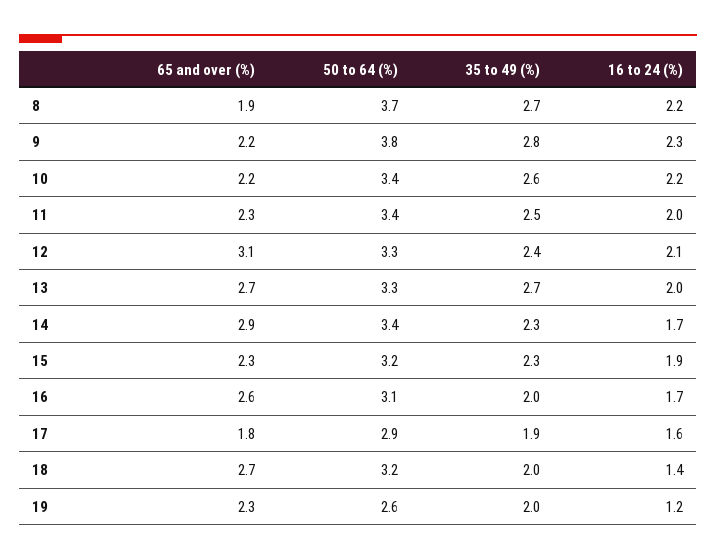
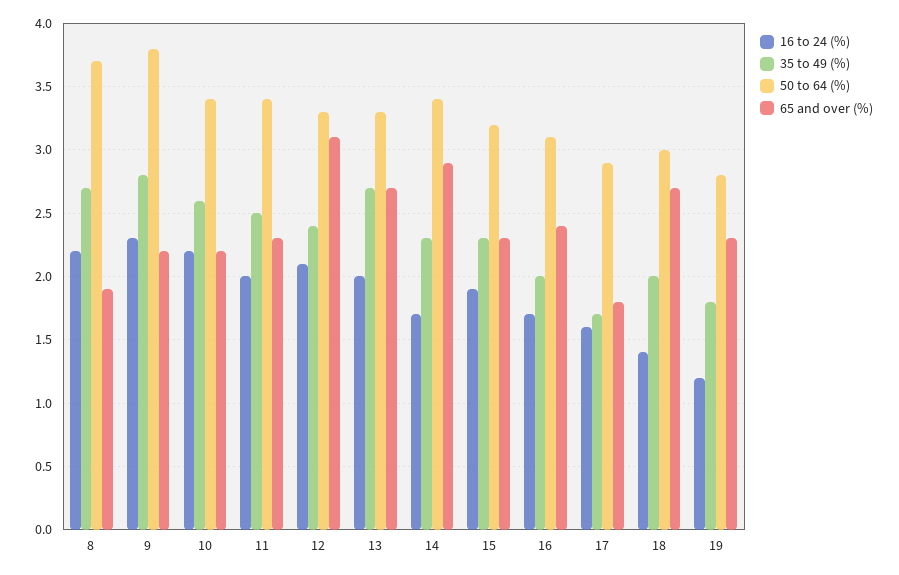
  {
    "65 and over (%)": {
      "8": 1.9,
      "9": 2.2,
      "10": 2.2,
      "11": 2.3,
      "12": 3.1,
      "13": 2.7,
      "14": 2.9,
      "15": 2.3,
-     "16": 2.6,
+     "16": 2.4,
      "17": 1.8,
      "18": 2.7,
      "19": 2.3
    },
    "50 to 64 (%)": {
      "8": 3.7,
      "9": 3.8,
      "10": 3.4,
      "11": 3.4,
      "12": 3.3,
      "13": 3.3,
      "14": 3.4,
      "15": 3.2,
      "16": 3.1,
      "17": 2.9,
-     "18": 3.2,
+     "18": 3,
-     "19": 2.6
+     "19": 2.8
    },
    "35 to 49 (%)": {
      "8": 2.7,
      "9": 2.8,
      "10": 2.6,
      "11": 2.5,
      "12": 2.4,
      "13": 2.7,
      "14": 2.3,
      "15": 2.3,
      "16": 2,
-     "17": 1.9,
+     "17": 1.7,
      "18": 2,
-     "19": 2
+     "19": 1.8
    },
    "16 to 24 (%)": {
      "8": 2.2,
      "9": 2.3,
      "10": 2.2,
      "11": 2,
      "12": 2.1,
      "13": 2,
      "14": 1.7,
      "15": 1.9,
      "16": 1.7,
      "17": 1.6,
      "18": 1.4,
      "19": 1.2
    }
  }

